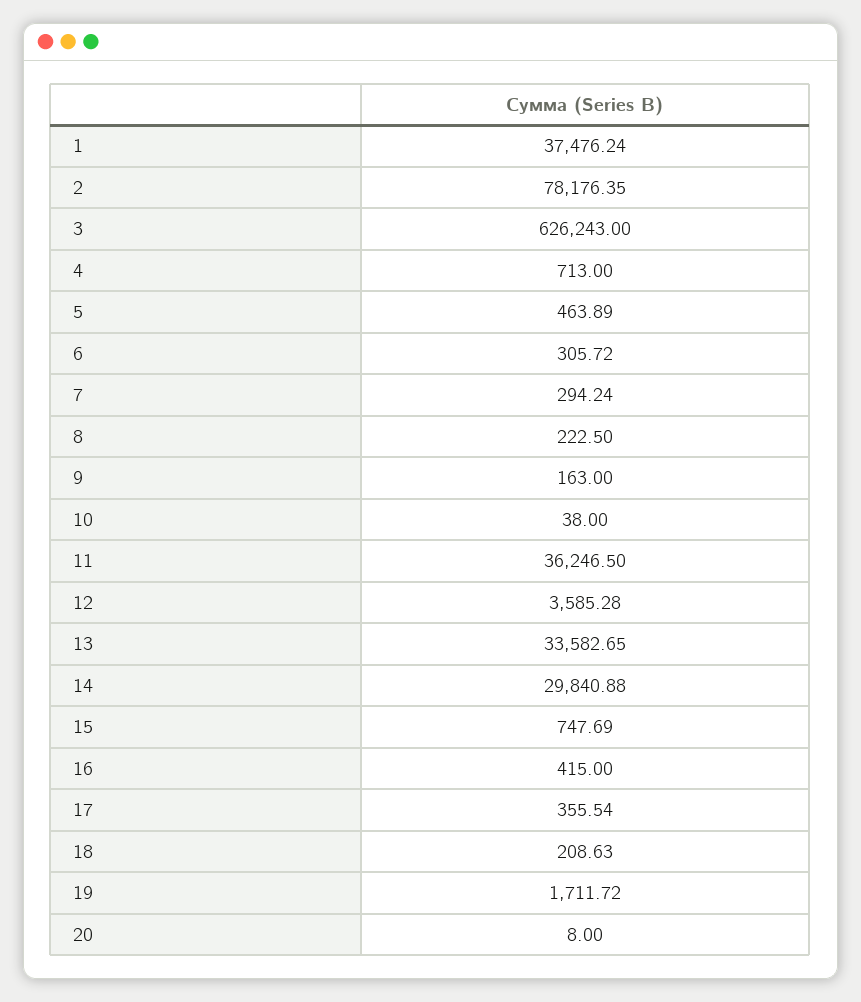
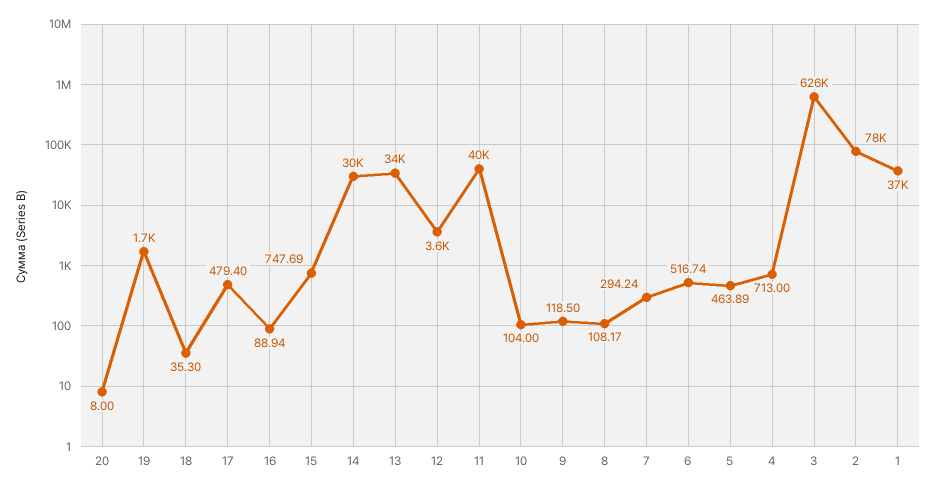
  {
    "1": 37476.24,
    "2": 78176.35,
    "3": 626243,
    "4": 713,
    "5": 463.89,
-   "6": 305.72,
+   "6": 516.74,
    "7": 294.24,
-   "8": 222.5,
+   "8": 108.17,
-   "9": 163,
+   "9": 118.5,
-   "10": 38,
+   "10": 104,
-   "11": 36246.5,
+   "11": 40000,
    "12": 3585.28,
    "13": 33582.65,
    "14": 29840.88,
    "15": 747.69,
-   "16": 415,
+   "16": 88.94,
-   "17": 355.54,
+   "17": 479.4,
-   "18": 208.63,
+   "18": 35.3,
    "19": 1711.72,
    "20": 8
  }

